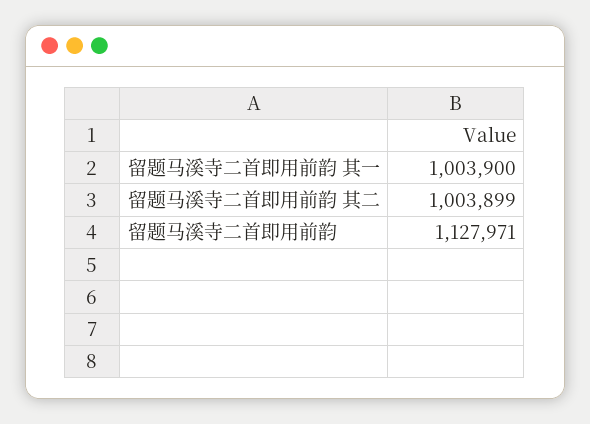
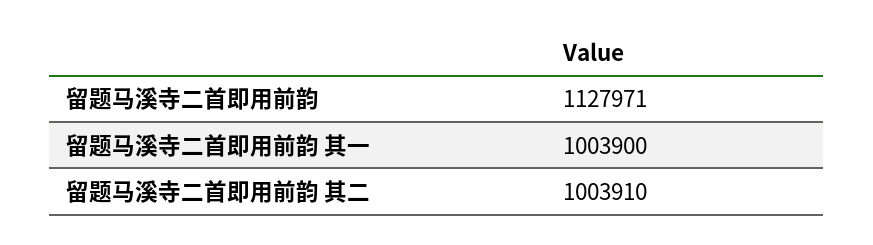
  {
    "留题马溪寺二首即用前韵 其一": 1003900,
-   "留题马溪寺二首即用前韵 其二": 1003899,
+   "留题马溪寺二首即用前韵 其二": 1003910,
    "留题马溪寺二首即用前韵": 1127971
  }

